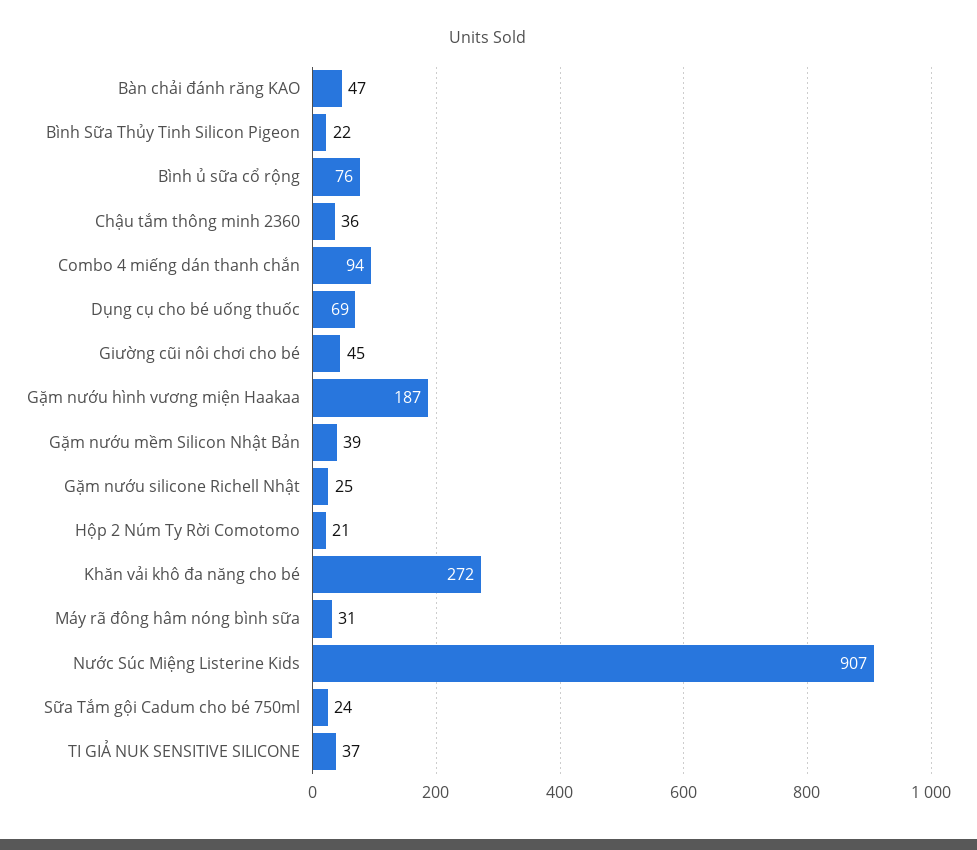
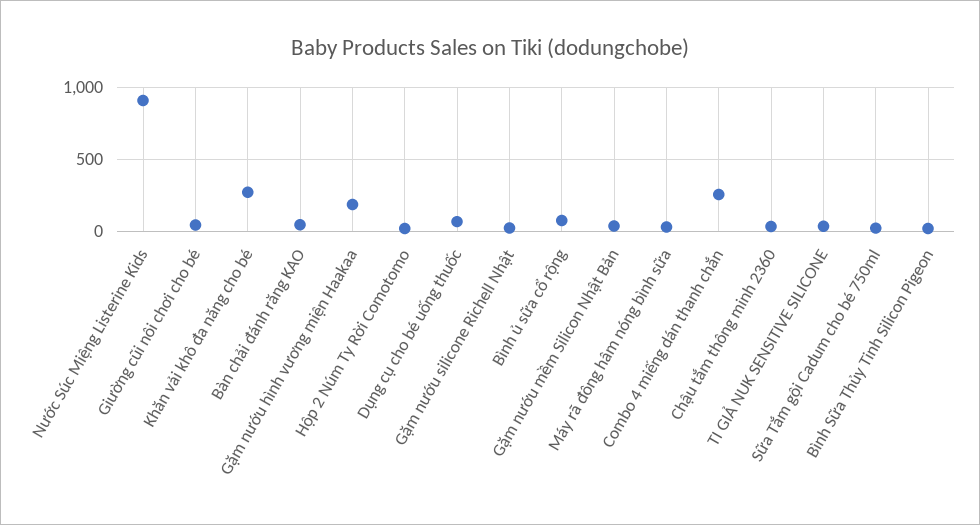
  {
    "Bàn chải đánh răng KAO": 47,
    "Bình Sữa Thủy Tinh Silicon Pigeon": 22,
    "Bình ủ sữa cổ rộng": 76,
    "Chậu tắm thông minh 2360": 36,
-   "Combo 4 miếng dán thanh chắn": 94,
+   "Combo 4 miếng dán thanh chắn": 250,
    "Dụng cụ cho bé uống thuốc": 69,
    "Giường cũi nôi chơi cho bé": 45,
    "Gặm nướu hình vương miện Haakaa": 187,
    "Gặm nướu mềm Silicon Nhật Bản": 39,
    "Gặm nướu silicone Richell Nhật": 25,
    "Hộp 2 Núm Ty Rời Comotomo": 21,
    "Khăn vải khô đa năng cho bé": 272,
    "Máy rã đông hâm nóng bình sữa": 31,
    "Nước Súc Miệng Listerine Kids": 907,
    "Sữa Tắm gội Cadum cho bé 750ml": 24,
    "TI GIẢ NUK SENSITIVE SILICONE": 37
  }

